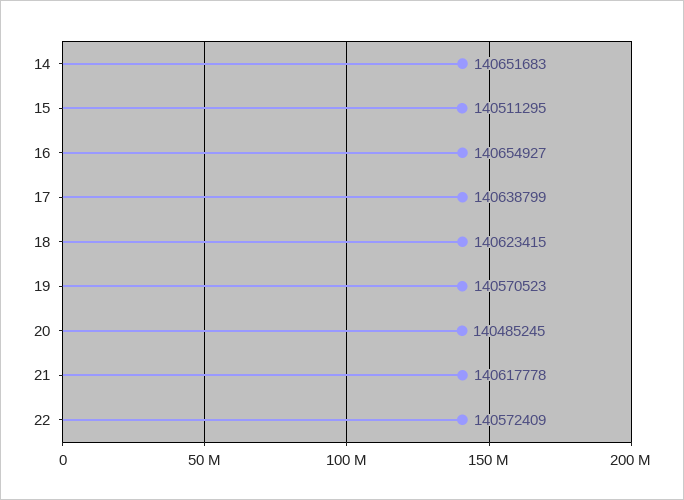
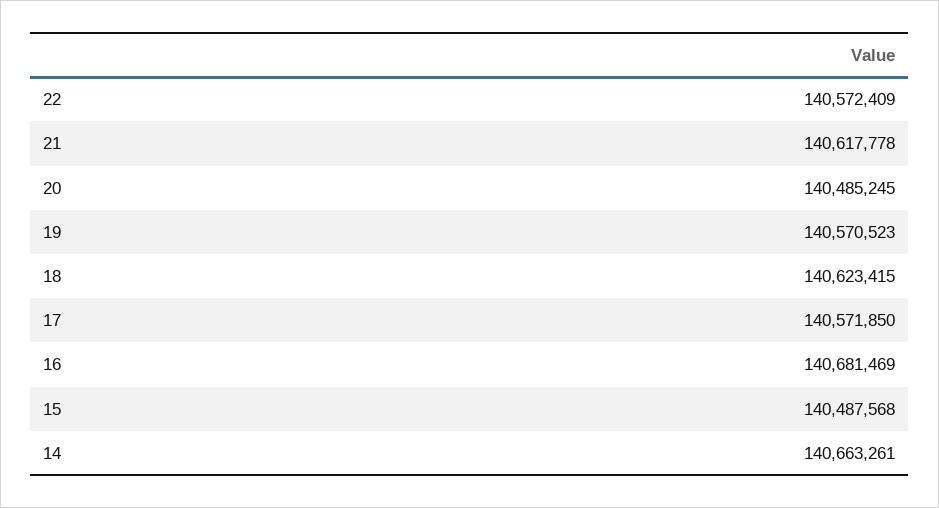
  {
-   "14": 140651683,
+   "14": 140663261,
-   "15": 140511295,
+   "15": 140487568,
-   "16": 140654927,
+   "16": 140681469,
-   "17": 140638799,
+   "17": 140571850,
    "18": 140623415,
    "19": 140570523,
    "20": 140485245,
    "21": 140617778,
    "22": 140572409
  }

